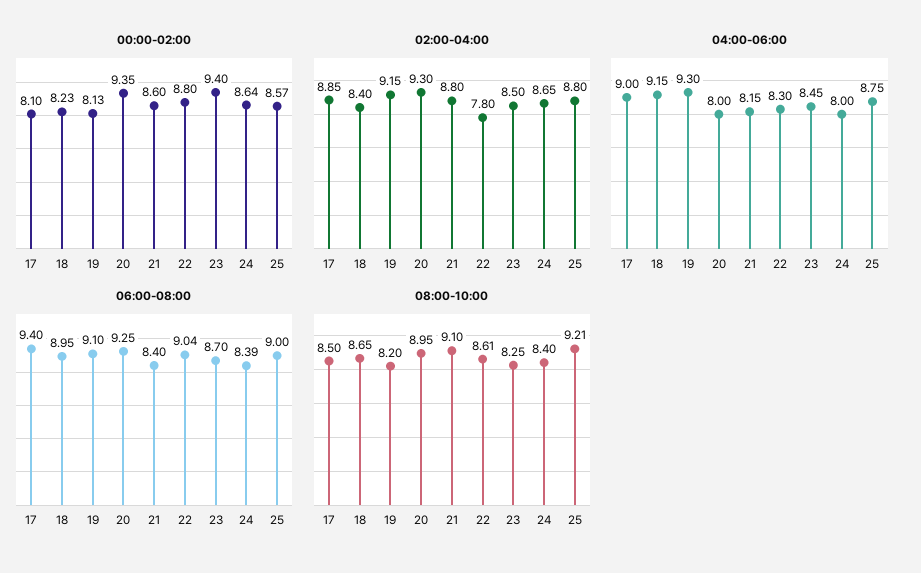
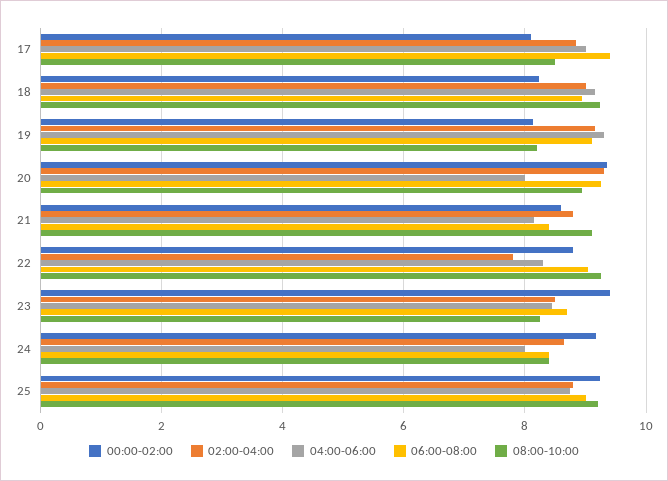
  {
    "00:00-02:00": {
      "17": 8.1,
      "18": 8.23,
      "19": 8.13,
      "20": 9.35,
      "21": 8.6,
      "22": 8.8,
      "23": 9.4,
-     "24": 8.64,
+     "24": 9.2,
-     "25": 8.57
+     "25": 9.2
    },
    "02:00-04:00": {
      "17": 8.85,
-     "18": 8.4,
+     "18": 9,
      "19": 9.15,
      "20": 9.3,
      "21": 8.8,
      "22": 7.8,
      "23": 8.5,
      "24": 8.65,
      "25": 8.8
    },
    "04:00-06:00": {
      "17": 9,
      "18": 9.15,
      "19": 9.3,
      "20": 8,
      "21": 8.15,
      "22": 8.3,
      "23": 8.45,
      "24": 8,
      "25": 8.75
    },
    "06:00-08:00": {
      "17": 9.4,
      "18": 8.95,
      "19": 9.1,
      "20": 9.25,
      "21": 8.4,
      "22": 9.04,
      "23": 8.7,
      "24": 8.39,
      "25": 9
    },
    "08:00-10:00": {
      "17": 8.5,
-     "18": 8.65,
+     "18": 9.2,
      "19": 8.2,
      "20": 8.95,
      "21": 9.1,
-     "22": 8.61,
+     "22": 9.2,
      "23": 8.25,
      "24": 8.4,
      "25": 9.21
    }
  }

